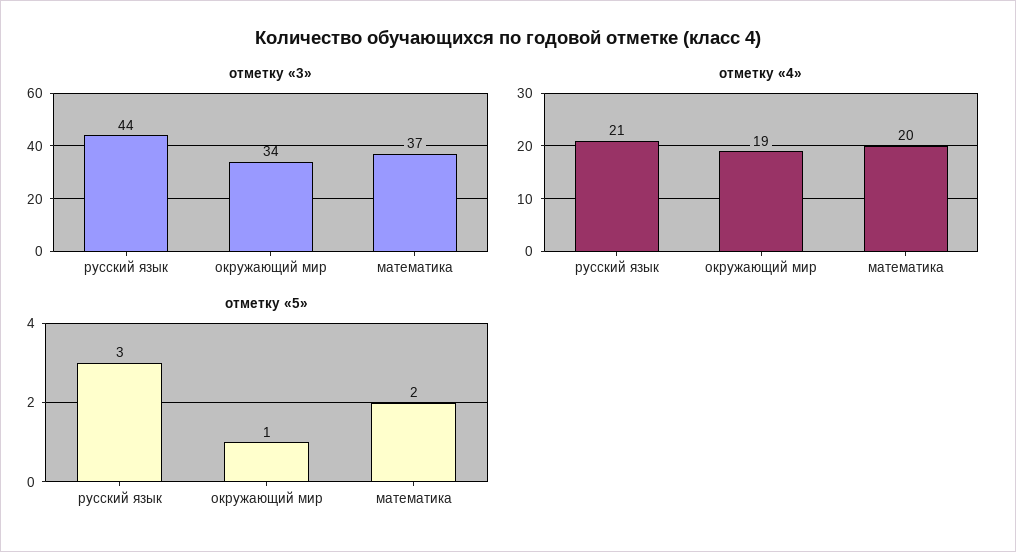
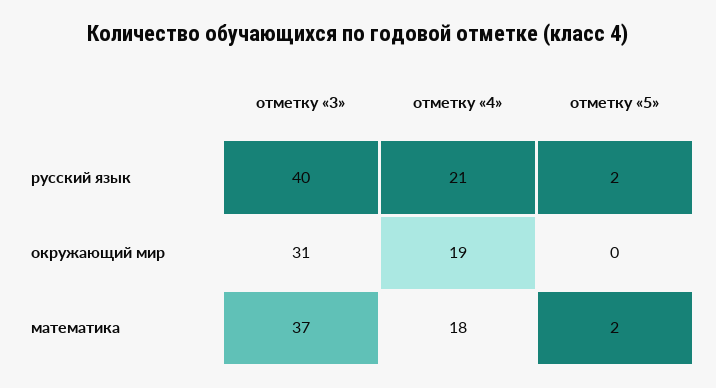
  {
    "отметку «3»": {
-     "русский язык": 44,
+     "русский язык": 40,
-     "окружающий мир": 34,
+     "окружающий мир": 31,
      "математика": 37
    },
    "отметку «4»": {
      "русский язык": 21,
      "окружающий мир": 19,
-     "математика": 20
+     "математика": 18
    },
    "отметку «5»": {
-     "русский язык": 3,
+     "русский язык": 2,
-     "окружающий мир": 1,
+     "окружающий мир": 0,
      "математика": 2
    }
  }

